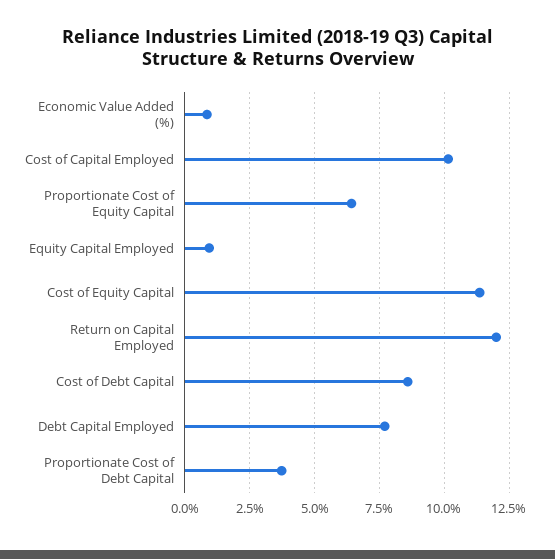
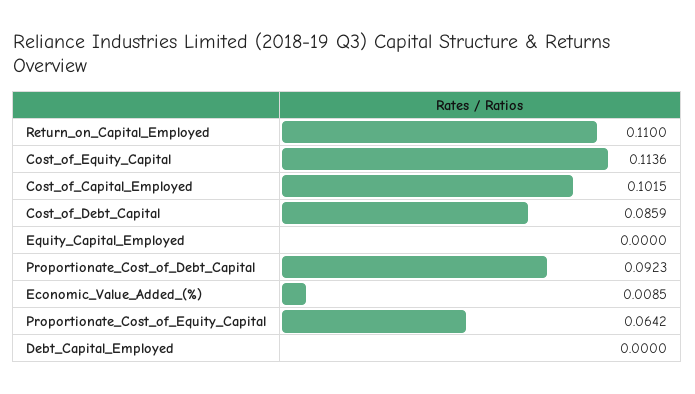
  {
    "Economic Value Added (%)": 0.0085,
    "Cost of Capital Employed": 0.1015,
    "Proportionate Cost of Equity Capital": 0.0642,
-   "Equity Capital Employed": 0.01,
+   "Equity Capital Employed": 0,
    "Cost of Equity Capital": 0.1136,
-   "Return on Capital Employed": 0.12,
+   "Return on Capital Employed": 0.11,
    "Cost of Debt Capital": 0.0859,
-   "Debt Capital Employed": 0.0775,
+   "Debt Capital Employed": 0,
-   "Proportionate Cost of Debt Capital": 0.0375
+   "Proportionate Cost of Debt Capital": 0.0923
  }

